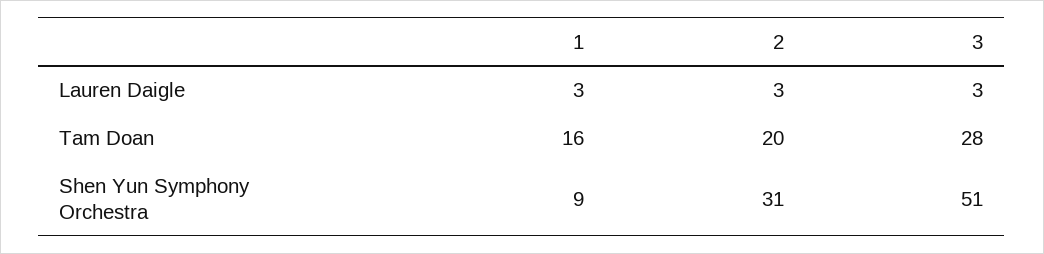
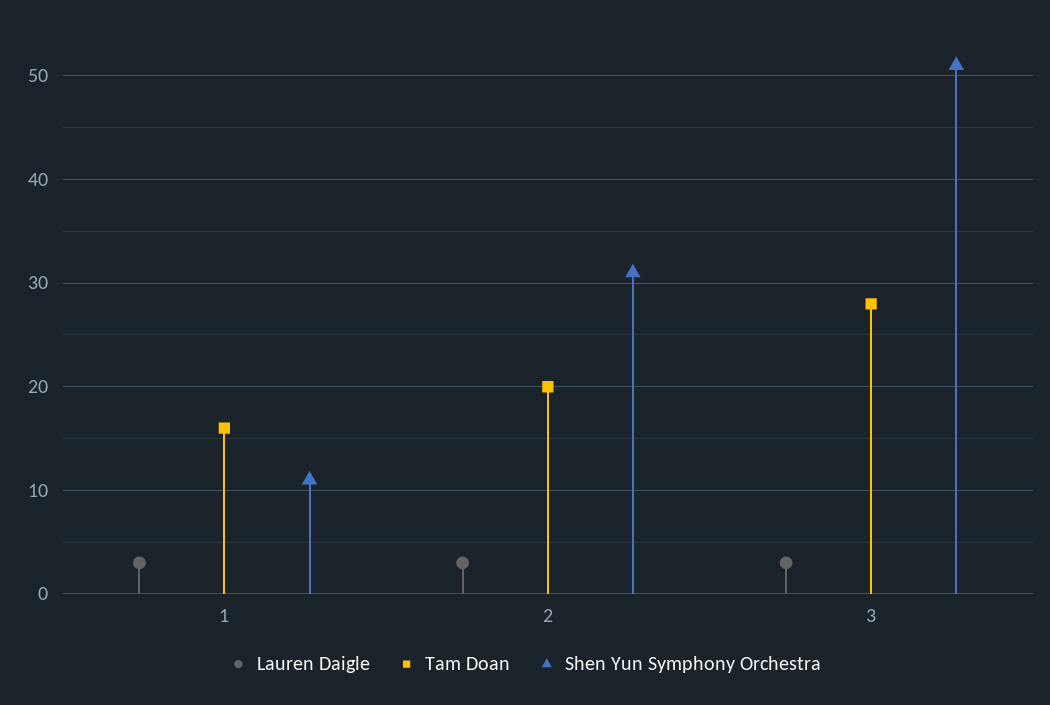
  {
    "Lauren Daigle": {
      "1": 3,
      "2": 3,
      "3": 3
    },
    "Tam Doan": {
      "1": 16,
      "2": 20,
      "3": 28
    },
    "Shen Yun Symphony Orchestra": {
-     "1": 9,
+     "1": 11,
      "2": 31,
      "3": 51
    }
  }

